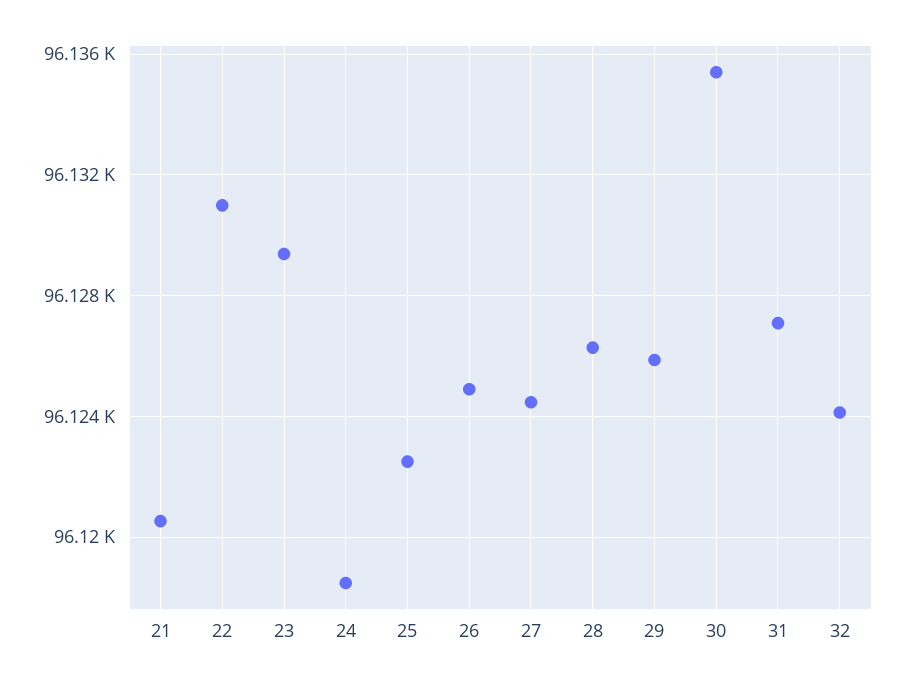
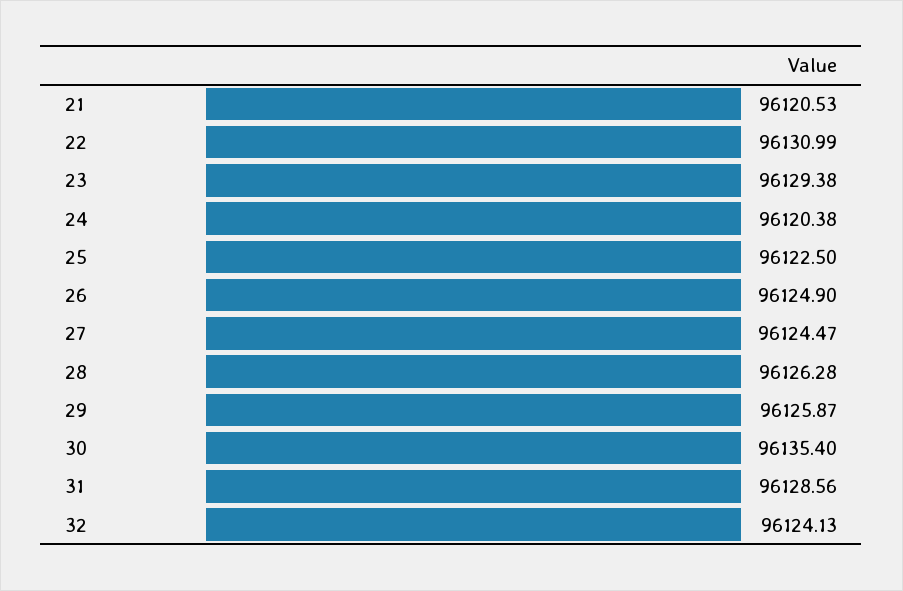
  {
    "21": 96120.53,
    "22": 96130.99,
    "23": 96129.38,
-   "24": 96118.5,
+   "24": 96120.38,
    "25": 96122.5,
    "26": 96124.9,
    "27": 96124.47,
    "28": 96126.28,
    "29": 96125.87,
    "30": 96135.4,
-   "31": 96127,
+   "31": 96128.56,
    "32": 96124.13
  }

